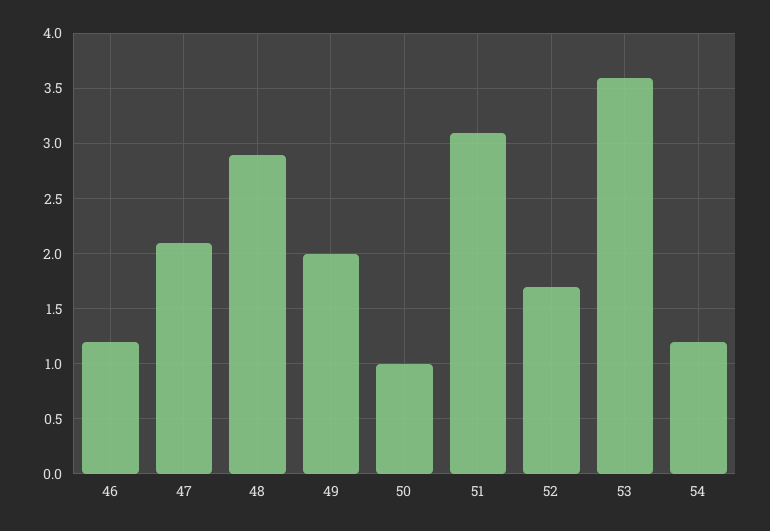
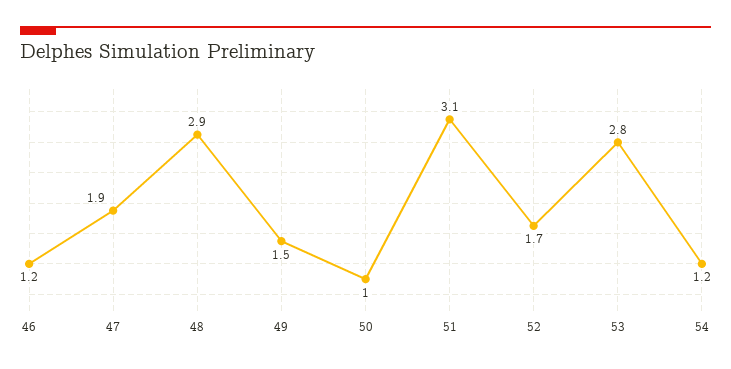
  {
    "46": 1.2,
-   "47": 2.1,
+   "47": 1.9,
    "48": 2.9,
-   "49": 2,
+   "49": 1.5,
    "50": 1,
    "51": 3.1,
    "52": 1.7,
-   "53": 3.6,
+   "53": 2.8,
    "54": 1.2
  }

